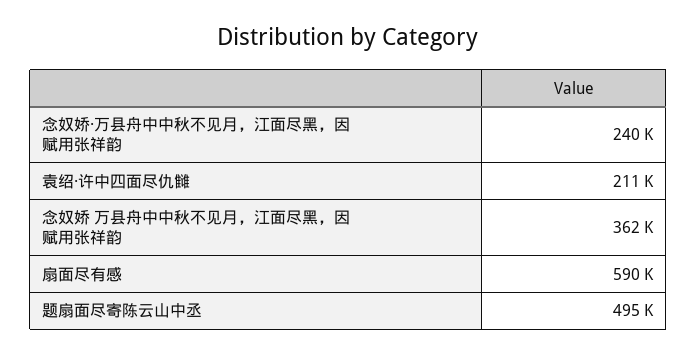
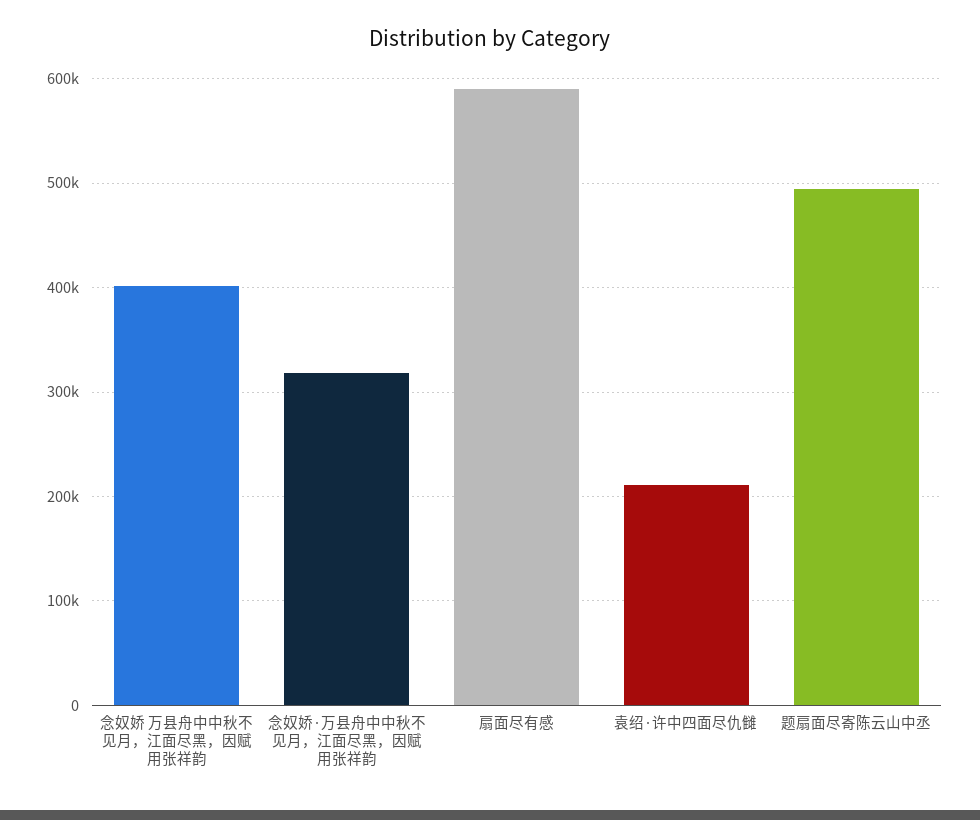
  {
-   "念奴娇·万县舟中中秋不见月，江面尽黑，因赋用张祥韵": 240000,
+   "念奴娇·万县舟中中秋不见月，江面尽黑，因赋用张祥韵": 320000,
    "袁绍·许中四面尽仇雠": 211000,
-   "念奴娇 万县舟中中秋不见月，江面尽黑，因赋用张祥韵": 362000,
+   "念奴娇 万县舟中中秋不见月，江面尽黑，因赋用张祥韵": 400000,
    "扇面尽有感": 590000,
    "题扇面尽寄陈云山中丞": 495000
  }

